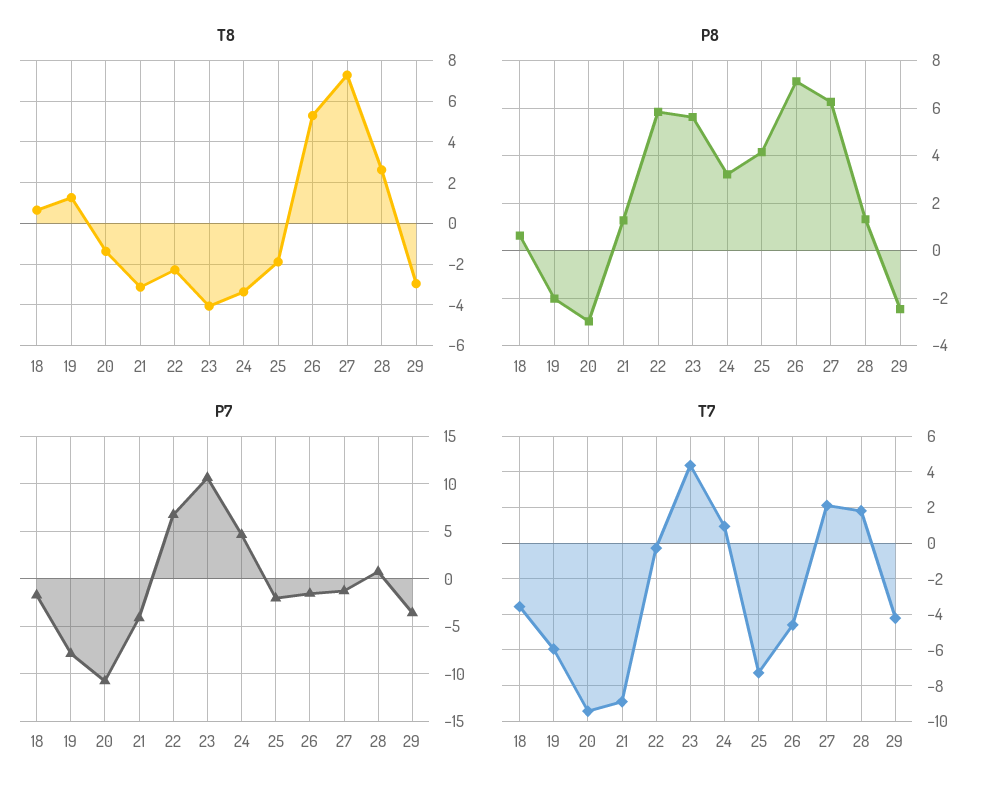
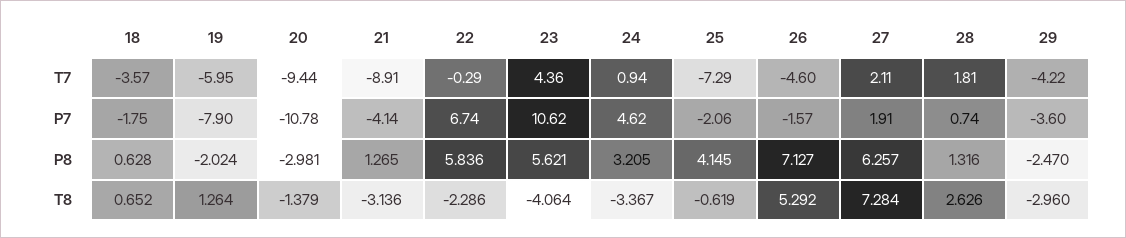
  {
    "T8": {
      "18": 0.652,
      "19": 1.264,
      "20": -1.379,
      "21": -3.136,
      "22": -2.286,
      "23": -4.064,
      "24": -3.367,
-     "25": -2,
+     "25": -0.619,
      "26": 5.292,
      "27": 7.284,
      "28": 2.626,
      "29": -2.96
    },
    "P8": {
      "18": 0.628,
      "19": -2.024,
      "20": -2.981,
      "21": 1.265,
      "22": 5.836,
      "23": 5.621,
      "24": 3.205,
      "25": 4.145,
      "26": 7.127,
      "27": 6.257,
      "28": 1.316,
      "29": -2.47
    },
    "P7": {
      "18": -1.75,
      "19": -7.9,
      "20": -10.78,
      "21": -4.14,
      "22": 6.74,
      "23": 10.62,
      "24": 4.62,
      "25": -2.06,
      "26": -1.57,
-     "27": -1,
+     "27": 1.91,
      "28": 0.74,
      "29": -3.6
    },
    "T7": {
      "18": -3.57,
      "19": -5.95,
      "20": -9.44,
      "21": -8.91,
      "22": -0.29,
      "23": 4.36,
      "24": 0.94,
      "25": -7.29,
      "26": -4.6,
      "27": 2.11,
      "28": 1.81,
      "29": -4.22
    }
  }

